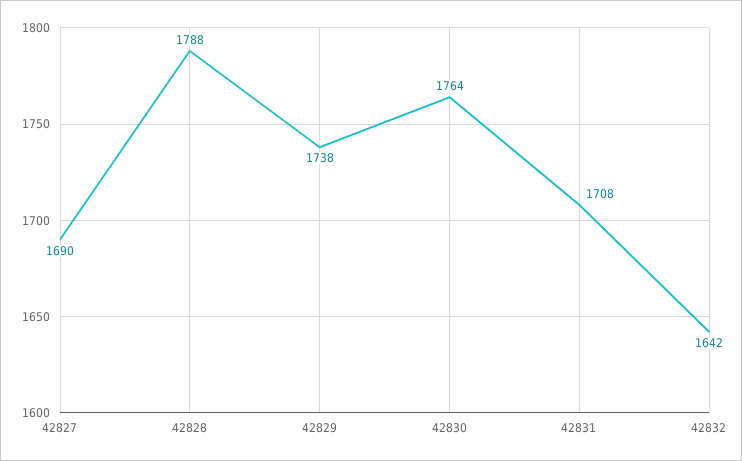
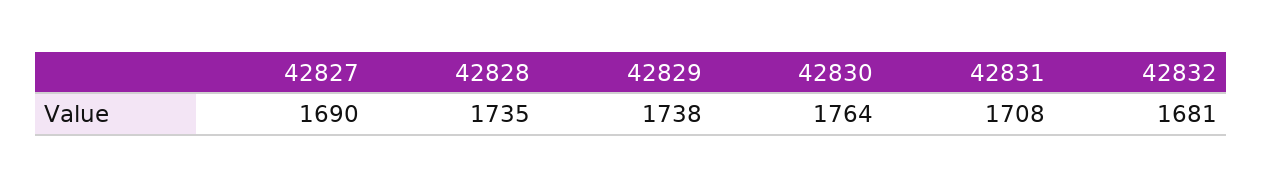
  {
    "42827": 1690,
-   "42828": 1788,
+   "42828": 1735,
    "42829": 1738,
    "42830": 1764,
    "42831": 1708,
-   "42832": 1642
+   "42832": 1681
  }

